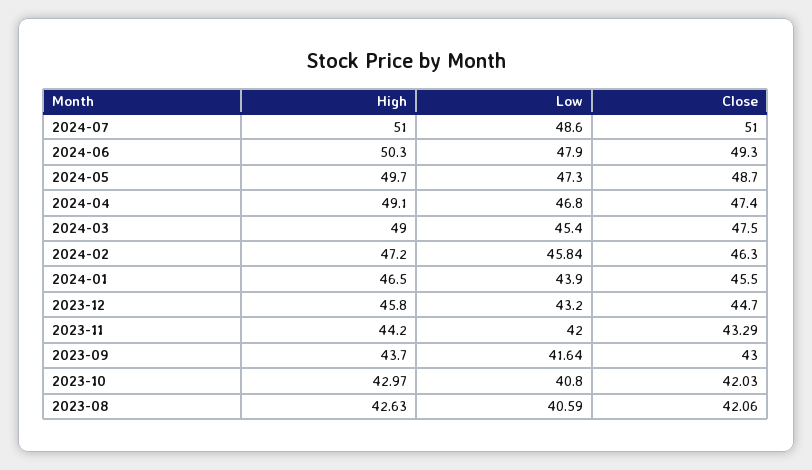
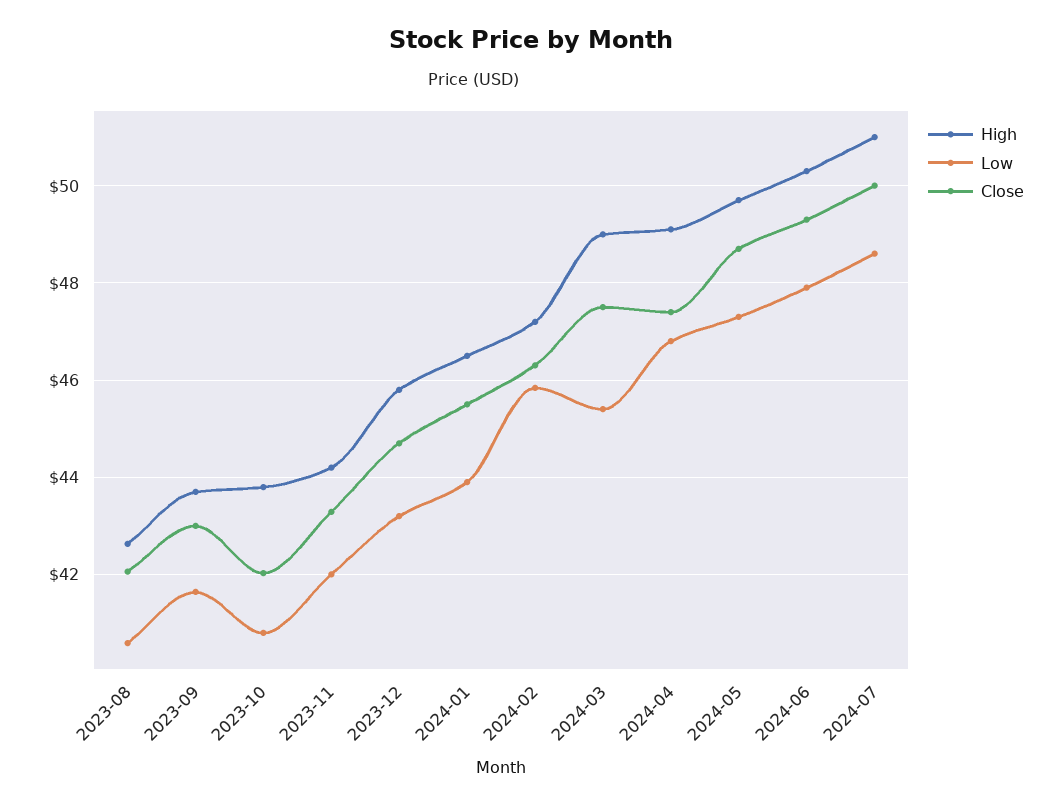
  {
    "High": {
      "2024-07": 51,
      "2024-06": 50.3,
      "2024-05": 49.7,
      "2024-04": 49.1,
      "2024-03": 49,
      "2024-02": 47.2,
      "2024-01": 46.5,
      "2023-12": 45.8,
      "2023-11": 44.2,
      "2023-09": 43.7,
-     "2023-10": 42.97,
+     "2023-10": 43.8,
      "2023-08": 42.63
    },
    "Low": {
      "2024-07": 48.6,
      "2024-06": 47.9,
      "2024-05": 47.3,
      "2024-04": 46.8,
      "2024-03": 45.4,
      "2024-02": 45.84,
      "2024-01": 43.9,
      "2023-12": 43.2,
      "2023-11": 42,
      "2023-09": 41.64,
      "2023-10": 40.8,
      "2023-08": 40.59
    },
    "Close": {
-     "2024-07": 51,
+     "2024-07": 50,
      "2024-06": 49.3,
      "2024-05": 48.7,
      "2024-04": 47.4,
      "2024-03": 47.5,
      "2024-02": 46.3,
      "2024-01": 45.5,
      "2023-12": 44.7,
      "2023-11": 43.29,
      "2023-09": 43,
      "2023-10": 42.03,
      "2023-08": 42.06
    }
  }

